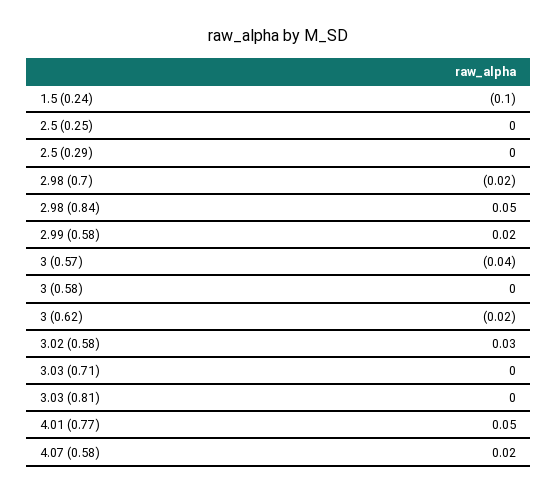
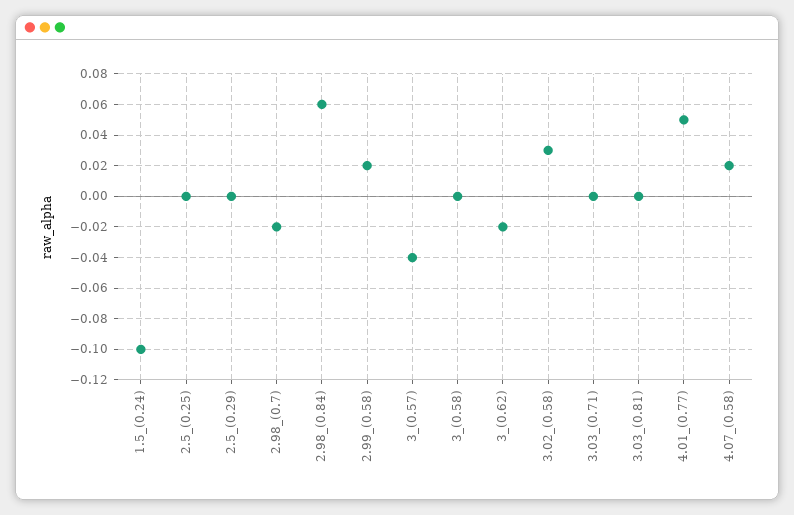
  {
    "1.5 (0.24)": -0.1,
    "2.5 (0.25)": 0,
    "2.5 (0.29)": 0,
    "2.98 (0.7)": -0.02,
-   "2.98 (0.84)": 0.05,
+   "2.98 (0.84)": 0.06,
    "2.99 (0.58)": 0.02,
    "3 (0.57)": -0.04,
    "3 (0.58)": 0,
    "3 (0.62)": -0.02,
    "3.02 (0.58)": 0.03,
    "3.03 (0.71)": 0,
    "3.03 (0.81)": 0,
    "4.01 (0.77)": 0.05,
    "4.07 (0.58)": 0.02
  }

